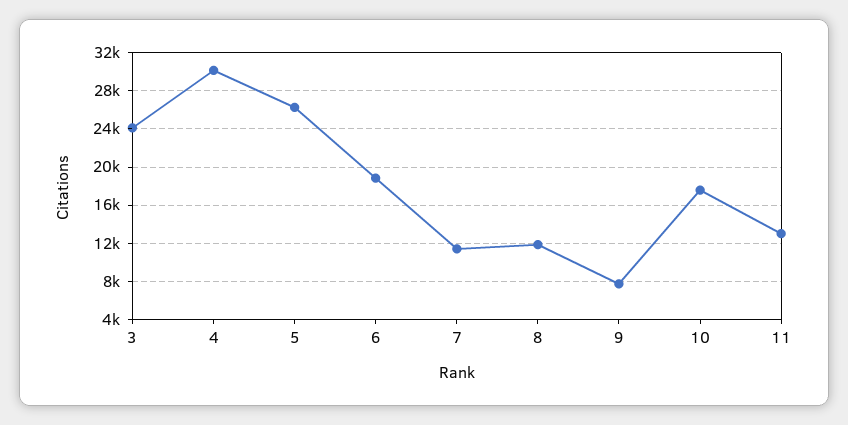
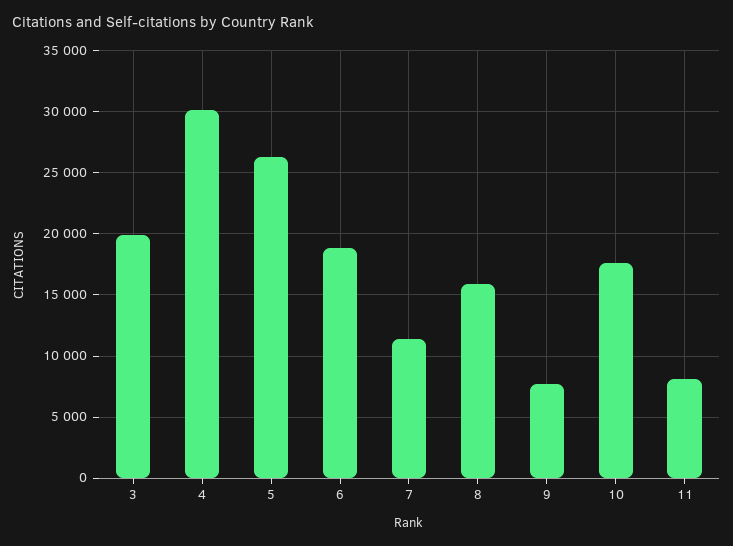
  {
-   "3": 24000,
+   "3": 20000,
    "4": 30000,
    "5": 26500,
    "6": 19000,
    "7": 11500,
-   "8": 12000,
+   "8": 16000,
    "9": 7500,
    "10": 17500,
-   "11": 13000
+   "11": 8000
  }

